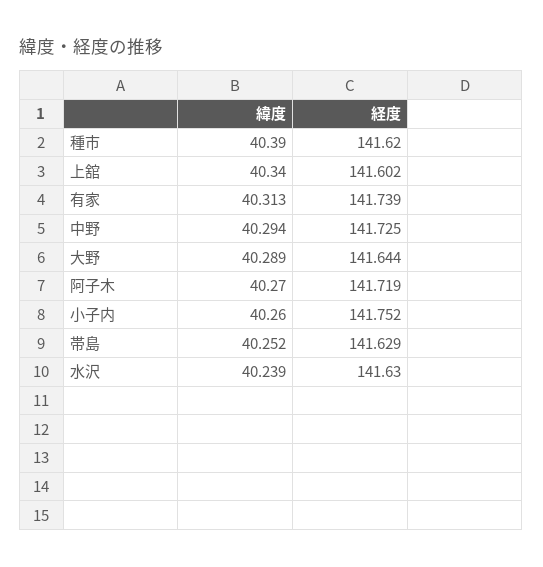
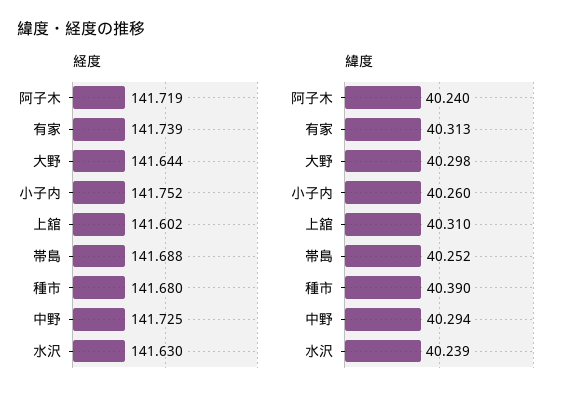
  {
    "緯度": {
      "種市": 40.39,
-     "上舘": 40.34,
+     "上舘": 40.31,
      "有家": 40.313,
      "中野": 40.294,
-     "大野": 40.289,
+     "大野": 40.298,
-     "阿子木": 40.27,
+     "阿子木": 40.24,
      "小子内": 40.26,
      "帯島": 40.252,
      "水沢": 40.239
    },
    "経度": {
-     "種市": 141.62,
+     "種市": 141.68,
      "上舘": 141.602,
      "有家": 141.739,
      "中野": 141.725,
      "大野": 141.644,
      "阿子木": 141.719,
      "小子内": 141.752,
-     "帯島": 141.629,
+     "帯島": 141.688,
      "水沢": 141.63
    }
  }

